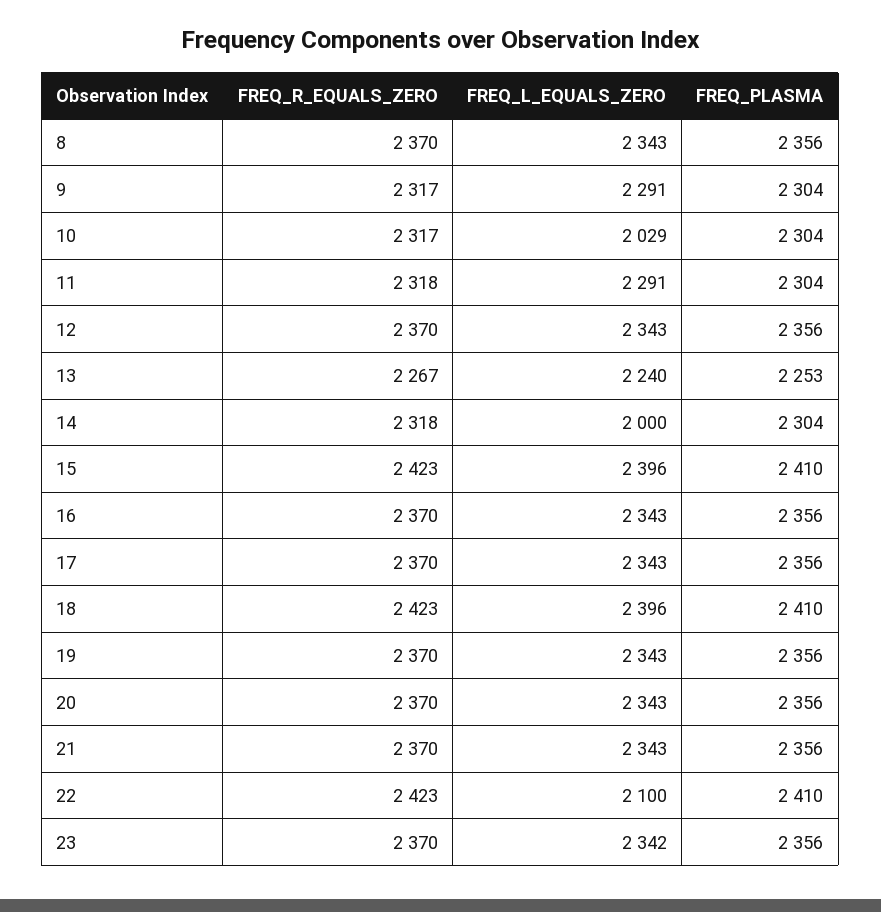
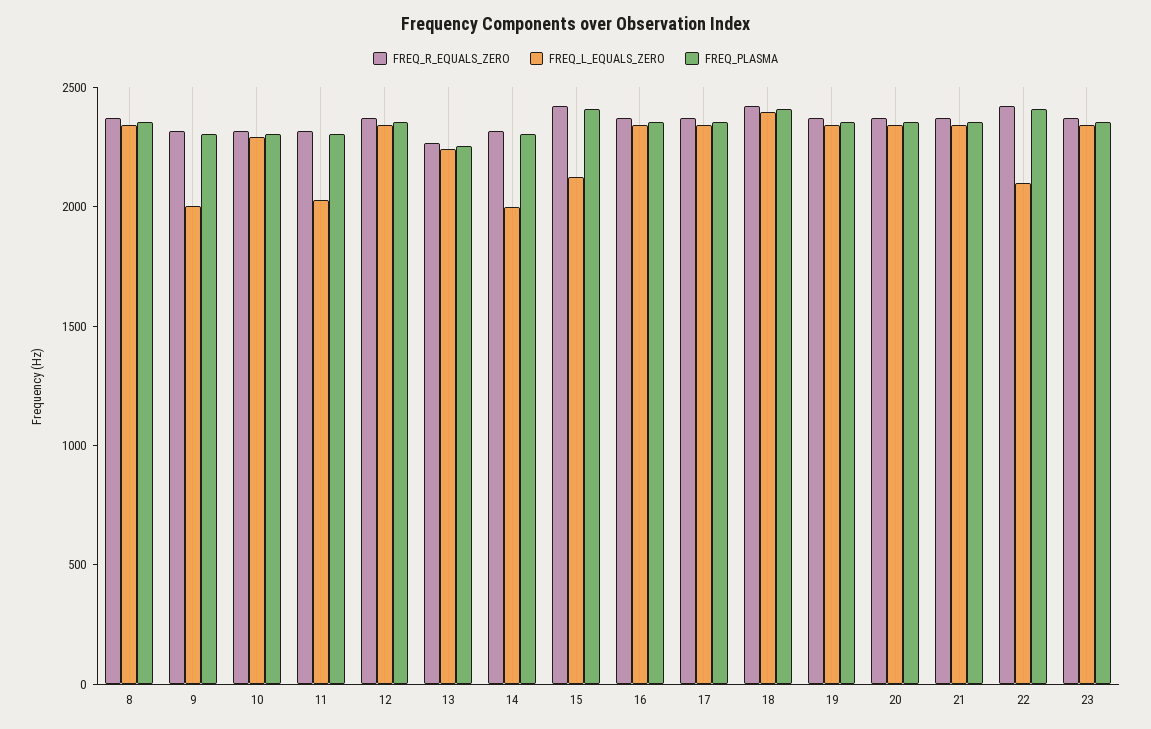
  {
    "FREQ_R_EQUALS_ZERO": {
      "8": 2370,
      "9": 2317,
      "10": 2317,
      "11": 2318,
      "12": 2370,
      "13": 2267,
      "14": 2318,
      "15": 2423,
      "16": 2370,
      "17": 2370,
      "18": 2423,
      "19": 2370,
      "20": 2370,
      "21": 2370,
      "22": 2423,
      "23": 2370
    },
    "FREQ_L_EQUALS_ZERO": {
      "8": 2343,
-     "9": 2291,
+     "9": 2000,
-     "10": 2029,
+     "10": 2300,
-     "11": 2291,
+     "11": 2000,
      "12": 2343,
      "13": 2240,
      "14": 2000,
-     "15": 2396,
+     "15": 2100,
      "16": 2343,
      "17": 2343,
      "18": 2396,
      "19": 2343,
      "20": 2343,
      "21": 2343,
      "22": 2100,
      "23": 2342
    },
    "FREQ_PLASMA": {
      "8": 2356,
      "9": 2304,
      "10": 2304,
      "11": 2304,
      "12": 2356,
      "13": 2253,
      "14": 2304,
      "15": 2410,
      "16": 2356,
      "17": 2356,
      "18": 2410,
      "19": 2356,
      "20": 2356,
      "21": 2356,
      "22": 2410,
      "23": 2356
    }
  }

